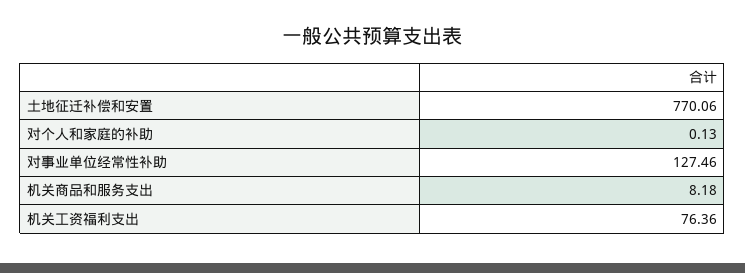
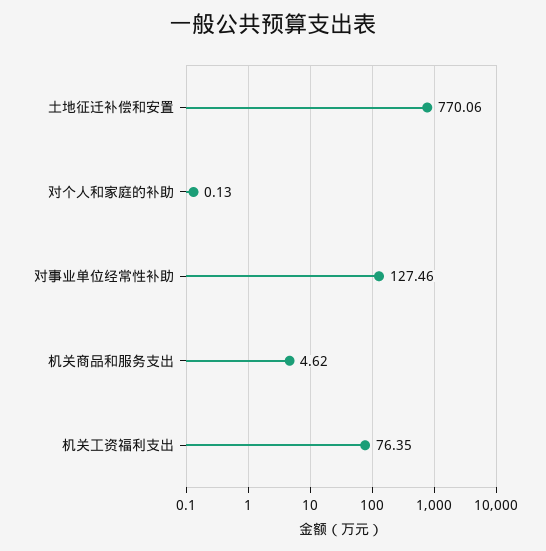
  {
    "土地征迁补偿和安置": 770.06,
    "对个人和家庭的补助": 0.13,
    "对事业单位经常性补助": 127.46,
-   "机关商品和服务支出": 8.18,
+   "机关商品和服务支出": 4.62,
-   "机关工资福利支出": 76.36
+   "机关工资福利支出": 76.35
  }

